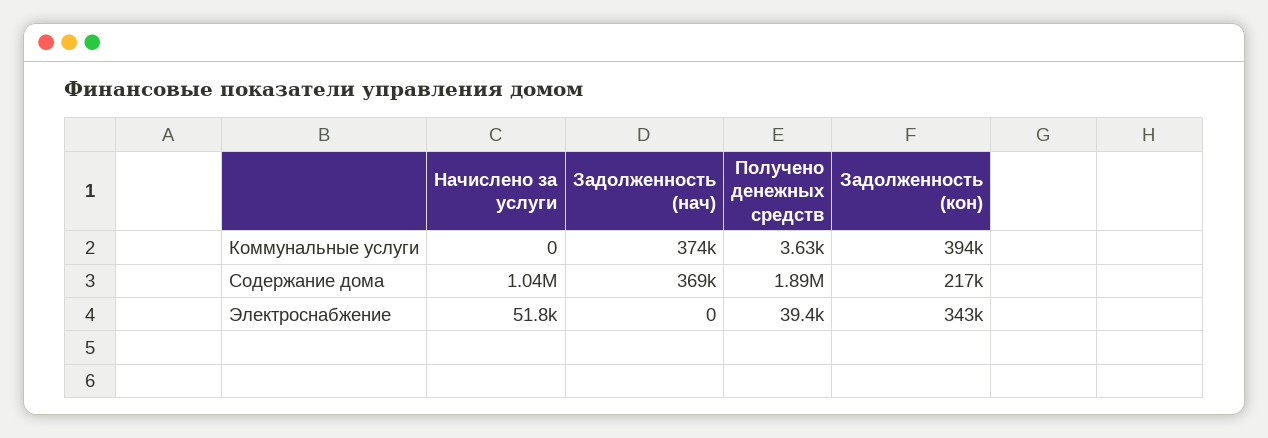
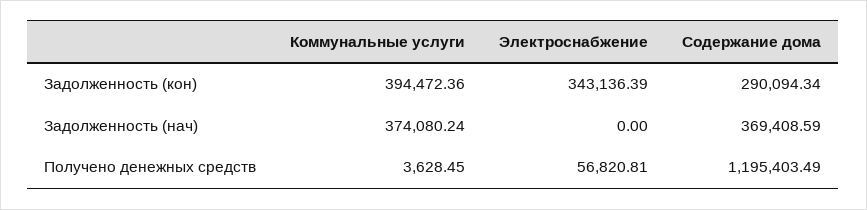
  {
-   "Начислено за услуги": {
-     "Коммунальные услуги": 0,
-     "Содержание дома": 1040000,
-     "Электроснабжение": 51800
-   },
    "Задолженность (нач)": {
      "Коммунальные услуги": 374080.24,
      "Содержание дома": 369408.59,
      "Электроснабжение": 0
    },
    "Получено денежных средств": {
      "Коммунальные услуги": 3628.45,
-     "Содержание дома": 1890000,
+     "Содержание дома": 1195403.49,
-     "Электроснабжение": 39400
+     "Электроснабжение": 56820.81
    },
    "Задолженность (кон)": {
      "Коммунальные услуги": 394472.36,
-     "Содержание дома": 217000,
+     "Содержание дома": 290094.34,
      "Электроснабжение": 343136.39
    }
  }

